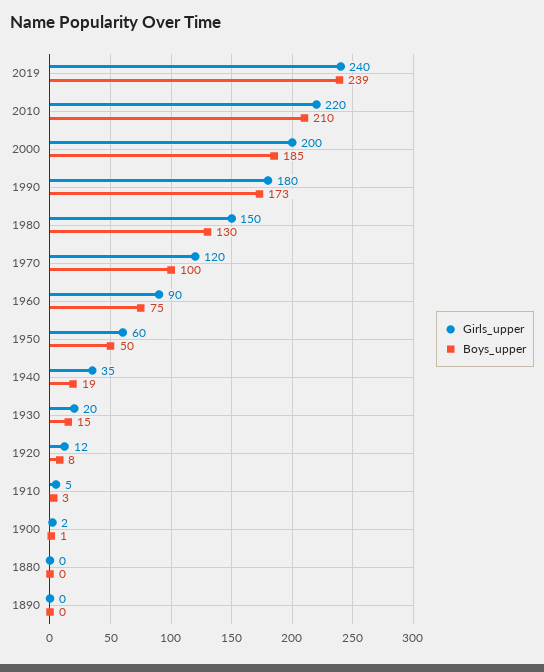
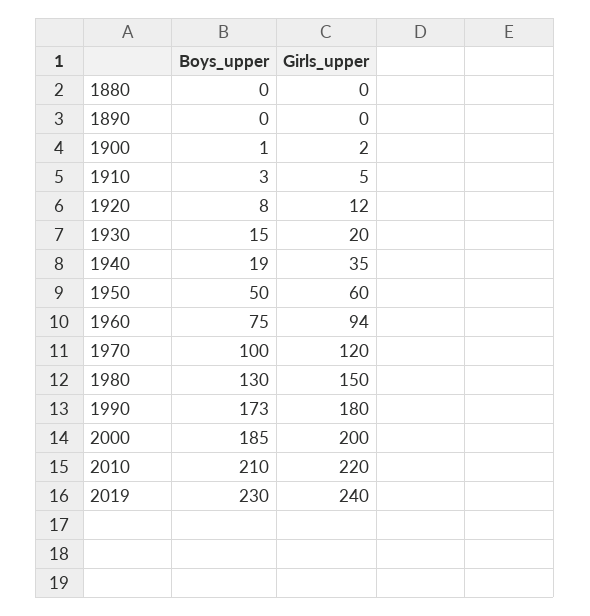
  {
    "Girls_upper": {
      "2019": 240,
      "2010": 220,
      "2000": 200,
      "1990": 180,
      "1980": 150,
      "1970": 120,
-     "1960": 90,
+     "1960": 94,
      "1950": 60,
      "1940": 35,
      "1930": 20,
      "1920": 12,
      "1910": 5,
      "1900": 2,
      "1880": 0,
      "1890": 0
    },
    "Boys_upper": {
-     "2019": 239,
+     "2019": 230,
      "2010": 210,
      "2000": 185,
      "1990": 173,
      "1980": 130,
      "1970": 100,
      "1960": 75,
      "1950": 50,
      "1940": 19,
      "1930": 15,
      "1920": 8,
      "1910": 3,
      "1900": 1,
      "1880": 0,
      "1890": 0
    }
  }

